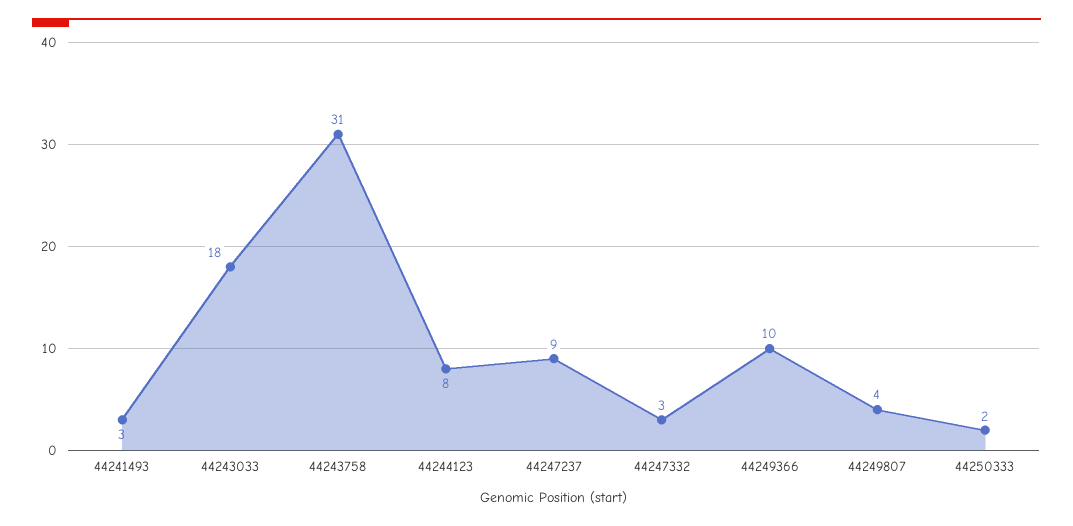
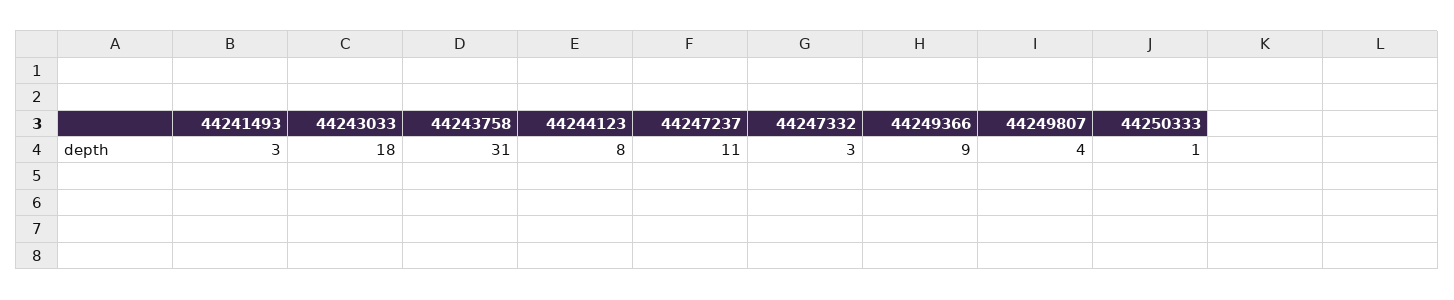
  {
    "44241493": 3,
    "44243033": 18,
    "44243758": 31,
    "44244123": 8,
-   "44247237": 9,
+   "44247237": 11,
    "44247332": 3,
-   "44249366": 10,
+   "44249366": 9,
    "44249807": 4,
-   "44250333": 2
+   "44250333": 1
  }

